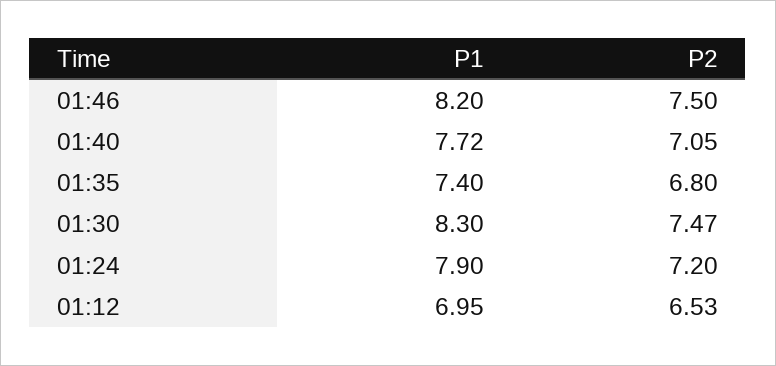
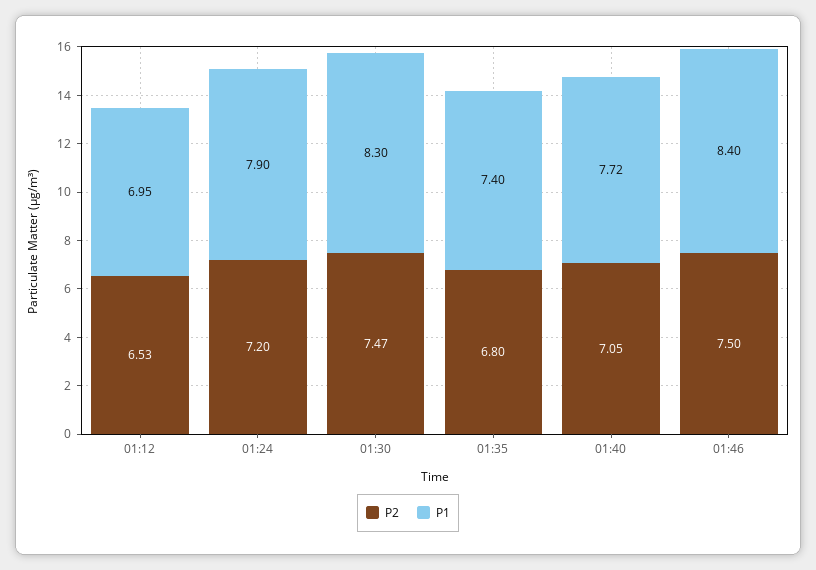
  {
    "P1": {
-     "01:46": 8.2,
+     "01:46": 8.4,
      "01:40": 7.72,
      "01:35": 7.4,
      "01:30": 8.3,
      "01:24": 7.9,
      "01:12": 6.95
    },
    "P2": {
      "01:46": 7.5,
      "01:40": 7.05,
      "01:35": 6.8,
      "01:30": 7.47,
      "01:24": 7.2,
      "01:12": 6.53
    }
  }

